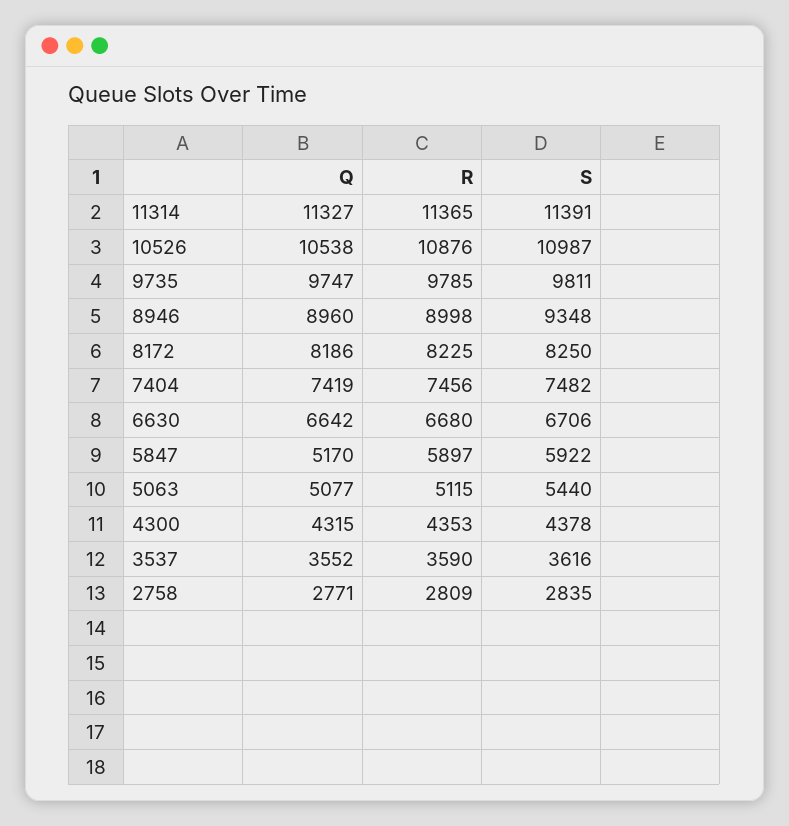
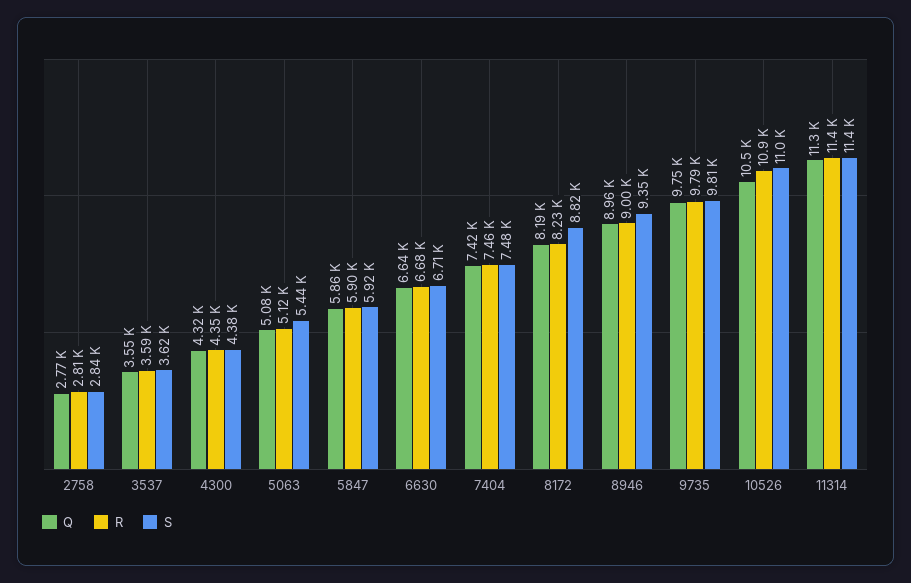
  {
    "Q": {
      "11314": 11327,
      "10526": 10538,
      "9735": 9747,
      "8946": 8960,
      "8172": 8186,
      "7404": 7419,
      "6630": 6642,
-     "5847": 5170,
+     "5847": 5860,
      "5063": 5077,
      "4300": 4315,
      "3537": 3552,
      "2758": 2771
    },
    "R": {
      "11314": 11365,
      "10526": 10876,
      "9735": 9785,
      "8946": 8998,
      "8172": 8225,
      "7404": 7456,
      "6630": 6680,
      "5847": 5897,
      "5063": 5115,
      "4300": 4353,
      "3537": 3590,
      "2758": 2809
    },
    "S": {
      "11314": 11391,
      "10526": 10987,
      "9735": 9811,
      "8946": 9348,
-     "8172": 8250,
+     "8172": 8820,
      "7404": 7482,
      "6630": 6706,
      "5847": 5922,
      "5063": 5440,
      "4300": 4378,
      "3537": 3616,
      "2758": 2835
    }
  }

